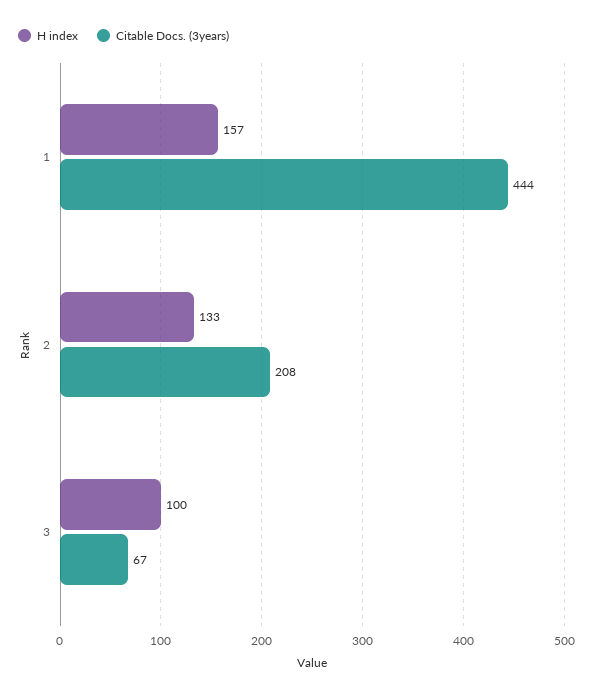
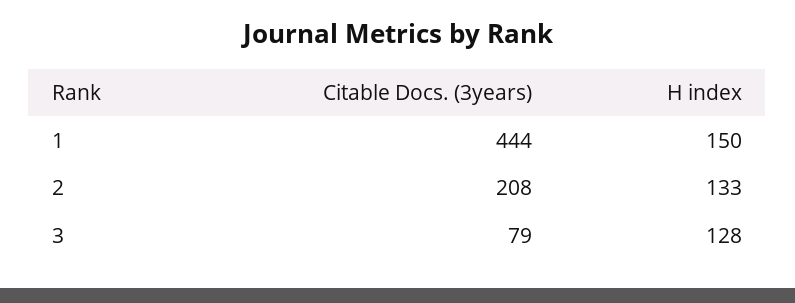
  {
    "H index": {
-     "1": 157,
+     "1": 150,
      "2": 133,
-     "3": 100
+     "3": 128
    },
    "Citable Docs. (3years)": {
      "1": 444,
      "2": 208,
-     "3": 67
+     "3": 79
    }
  }

